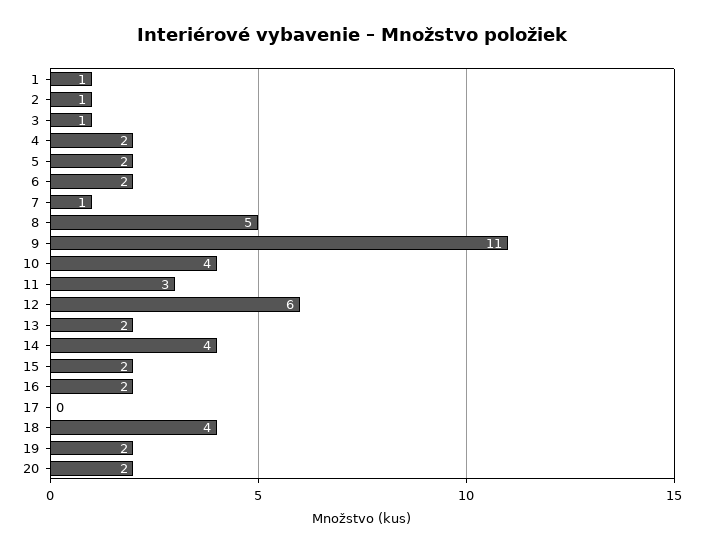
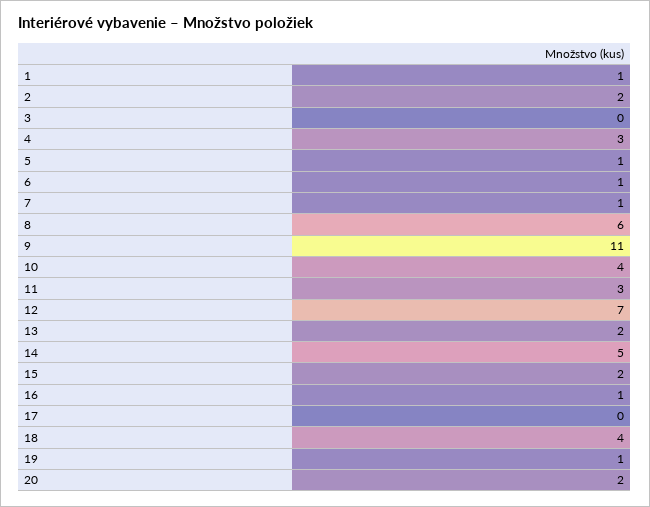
  {
    "1": 1,
-   "2": 1,
+   "2": 2,
-   "3": 1,
+   "3": 0,
-   "4": 2,
+   "4": 3,
-   "5": 2,
+   "5": 1,
-   "6": 2,
+   "6": 1,
    "7": 1,
-   "8": 5,
+   "8": 6,
    "9": 11,
    "10": 4,
    "11": 3,
-   "12": 6,
+   "12": 7,
    "13": 2,
-   "14": 4,
+   "14": 5,
    "15": 2,
-   "16": 2,
+   "16": 1,
    "17": 0,
    "18": 4,
-   "19": 2,
+   "19": 1,
    "20": 2
  }

